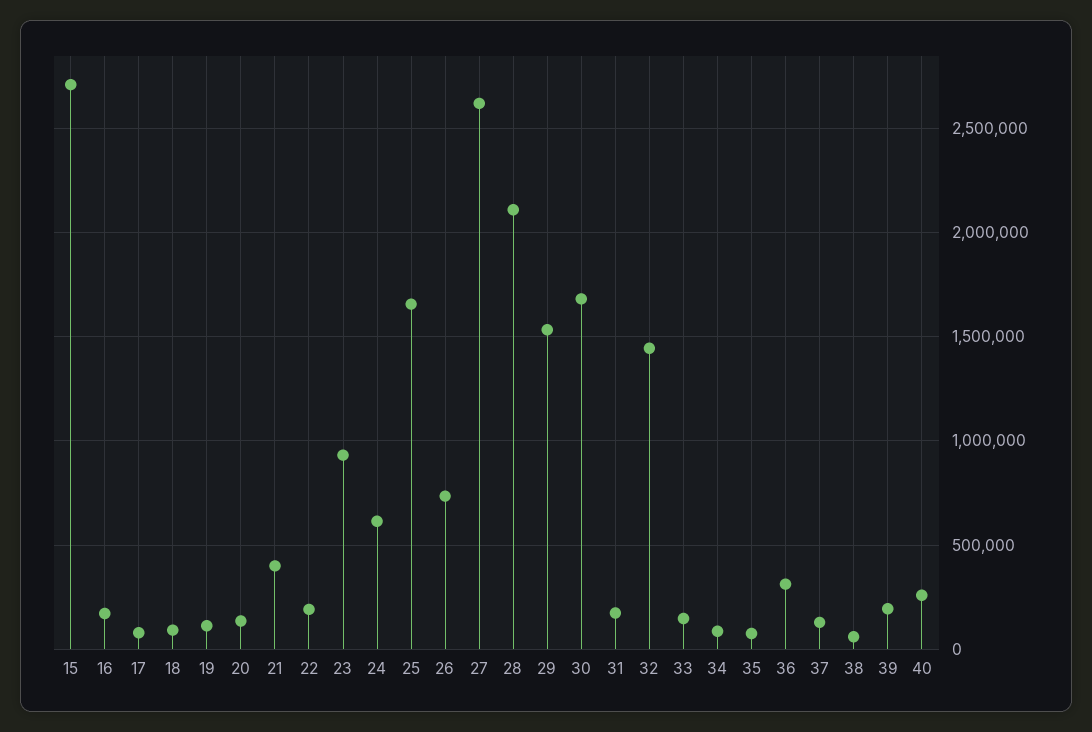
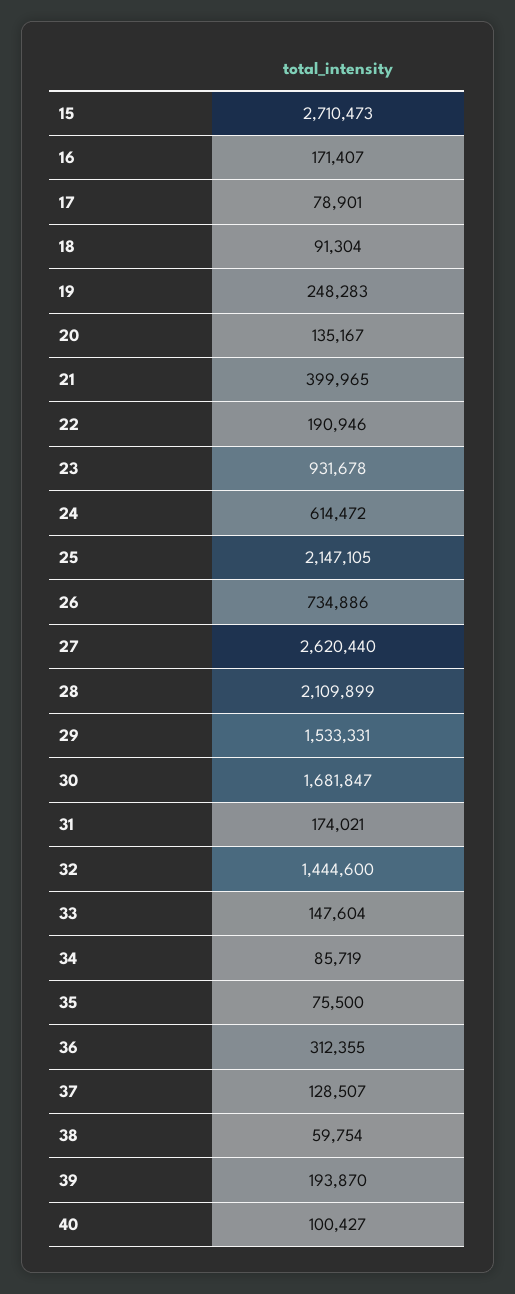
  {
    "15": 2710473,
    "16": 171407,
    "17": 78901,
    "18": 91304,
-   "19": 100000,
+   "19": 248283,
    "20": 135167,
    "21": 399965,
    "22": 190946,
    "23": 931678,
    "24": 614472,
-   "25": 1650000,
+   "25": 2147105,
    "26": 734886,
    "27": 2620440,
    "28": 2109899,
    "29": 1533331,
    "30": 1681847,
    "31": 174021,
    "32": 1444600,
    "33": 147604,
    "34": 85719,
    "35": 75500,
    "36": 312355,
    "37": 128507,
    "38": 59754,
    "39": 193870,
-   "40": 250000
+   "40": 100427
  }

